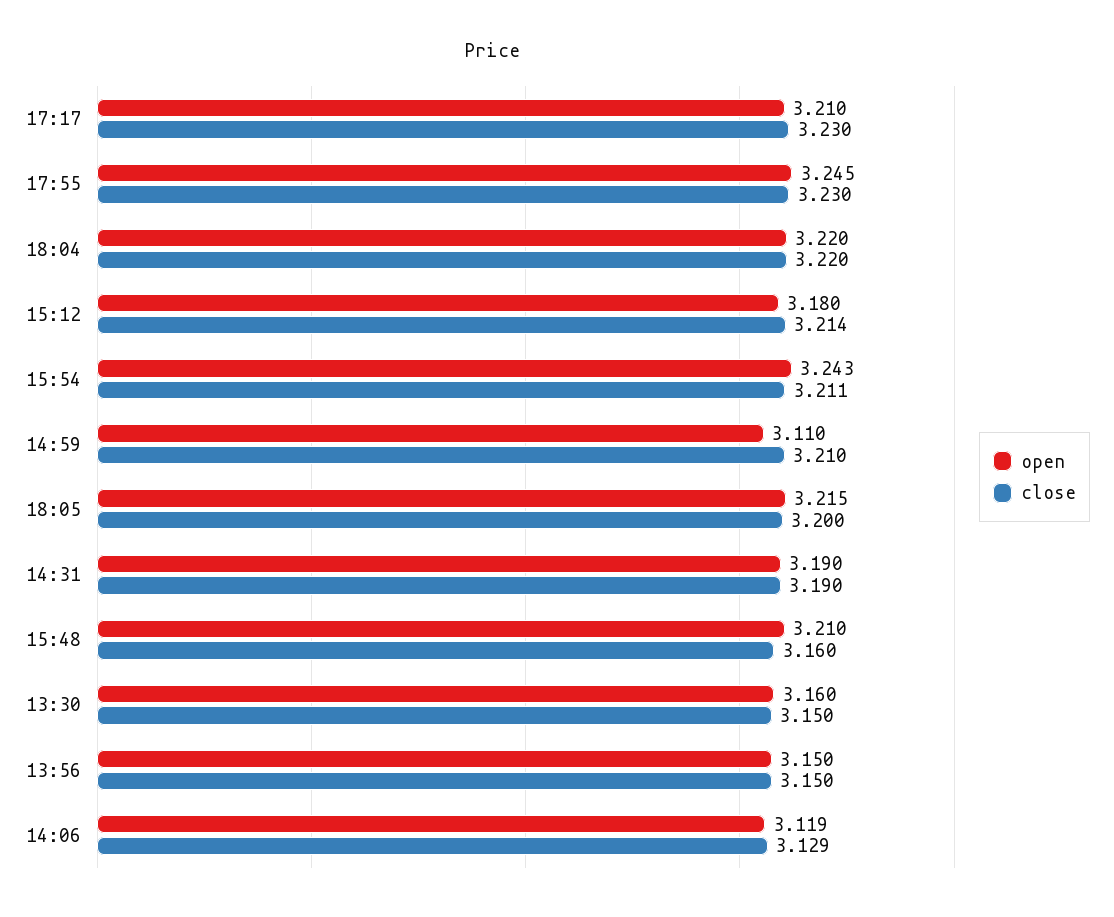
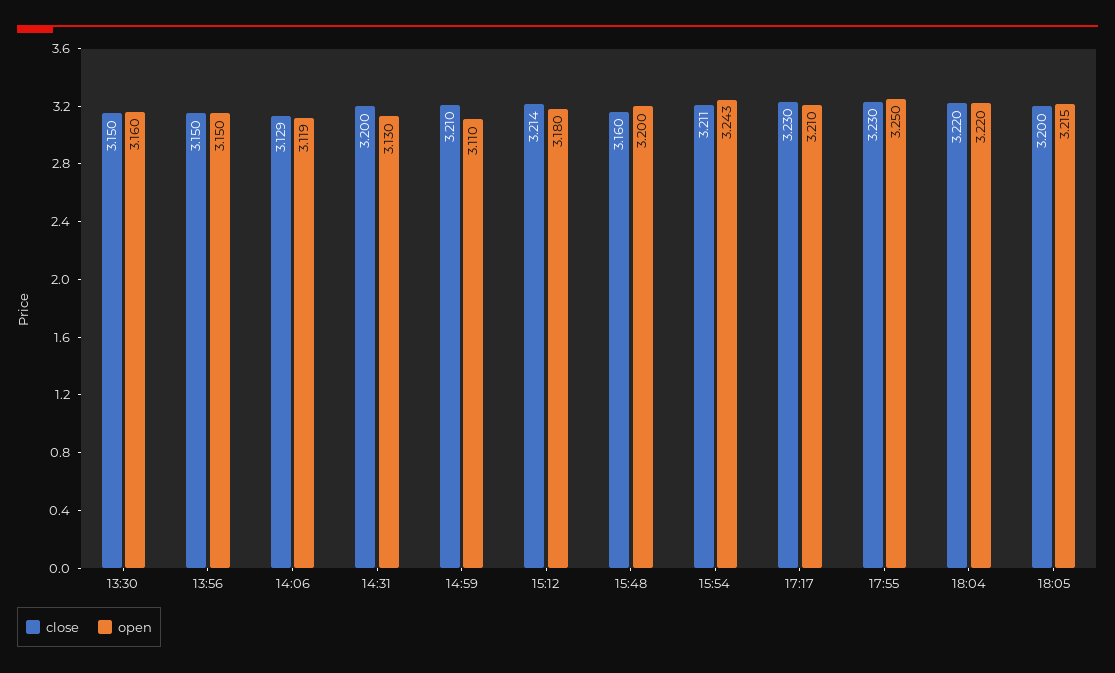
  {
    "open": {
      "17:17": 3.21,
-     "17:55": 3.245,
+     "17:55": 3.25,
      "18:04": 3.22,
      "15:12": 3.18,
      "15:54": 3.243,
      "14:59": 3.11,
      "18:05": 3.215,
-     "14:31": 3.19,
+     "14:31": 3.13,
-     "15:48": 3.21,
+     "15:48": 3.2,
      "13:30": 3.16,
      "13:56": 3.15,
      "14:06": 3.119
    },
    "close": {
      "17:17": 3.23,
      "17:55": 3.23,
      "18:04": 3.22,
      "15:12": 3.214,
      "15:54": 3.211,
      "14:59": 3.21,
      "18:05": 3.2,
-     "14:31": 3.19,
+     "14:31": 3.2,
      "15:48": 3.16,
      "13:30": 3.15,
      "13:56": 3.15,
      "14:06": 3.129
    }
  }

